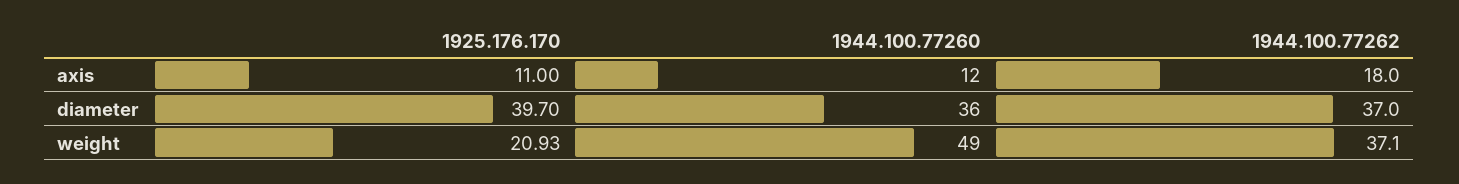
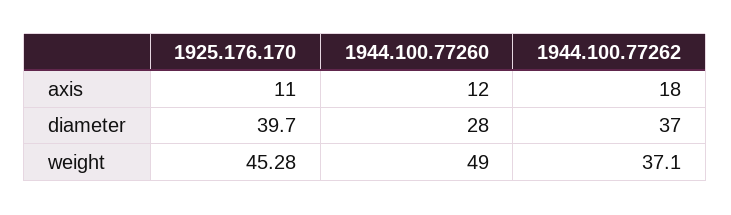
  {
    "1925.176.170": {
      "axis": 11,
      "diameter": 39.7,
-     "weight": 20.93
+     "weight": 45.28
    },
    "1944.100.77260": {
      "axis": 12,
-     "diameter": 36,
+     "diameter": 28,
      "weight": 49
    },
    "1944.100.77262": {
      "axis": 18,
      "diameter": 37,
      "weight": 37.1
    }
  }

